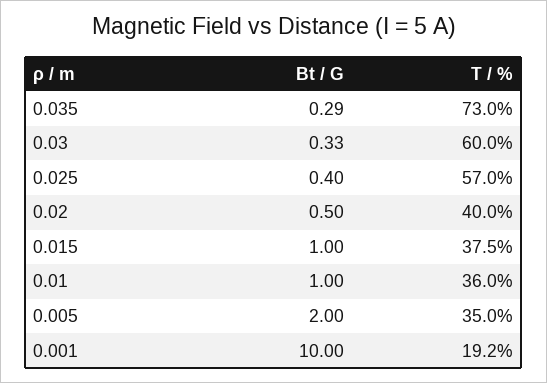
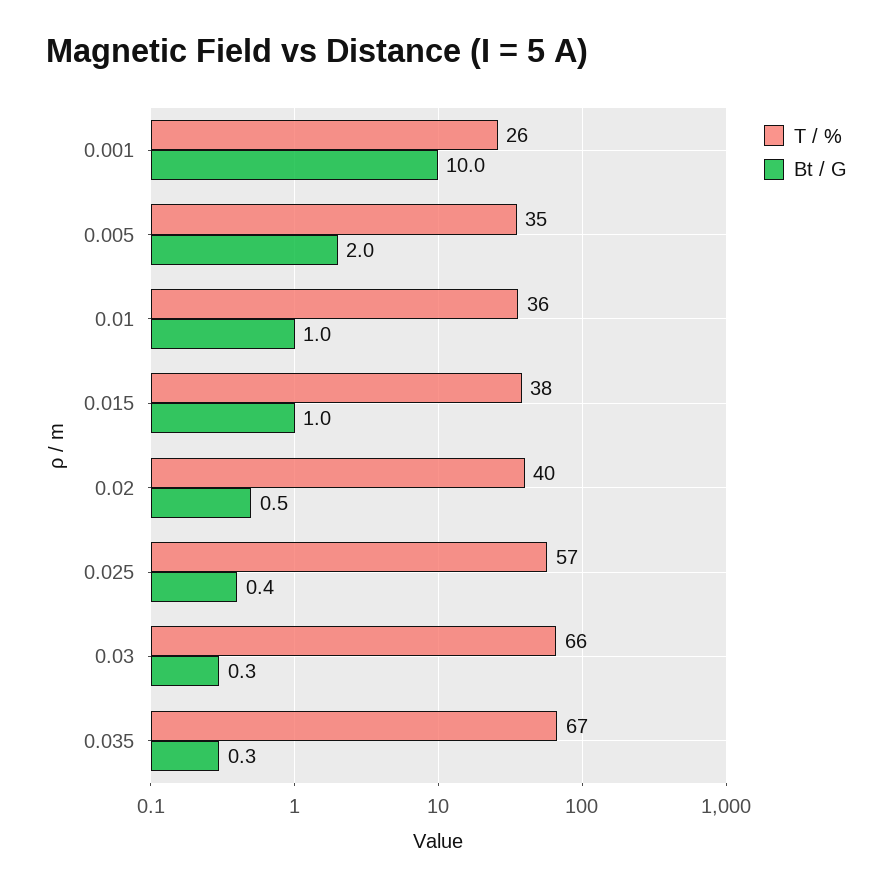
  {
    "Bt / G": {
      "0.035": 0.29,
      "0.03": 0.33,
      "0.025": 0.4,
      "0.02": 0.5,
      "0.015": 1,
      "0.01": 1,
      "0.005": 2,
      "0.001": 10
    },
    "T / %": {
-     "0.035": 73,
+     "0.035": 67,
-     "0.03": 60,
+     "0.03": 66,
      "0.025": 57,
      "0.02": 40,
      "0.015": 37.5,
      "0.01": 36,
      "0.005": 35,
-     "0.001": 19.2
+     "0.001": 26
    }
  }

